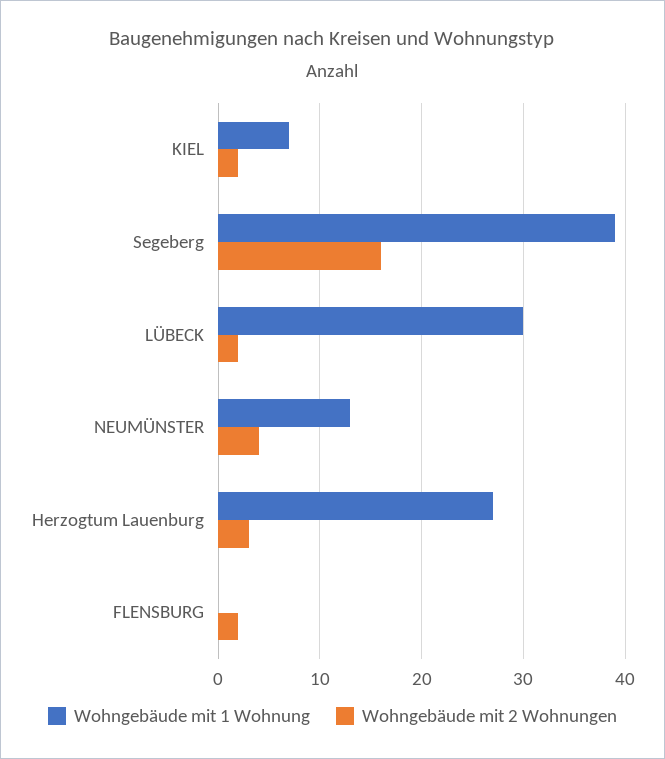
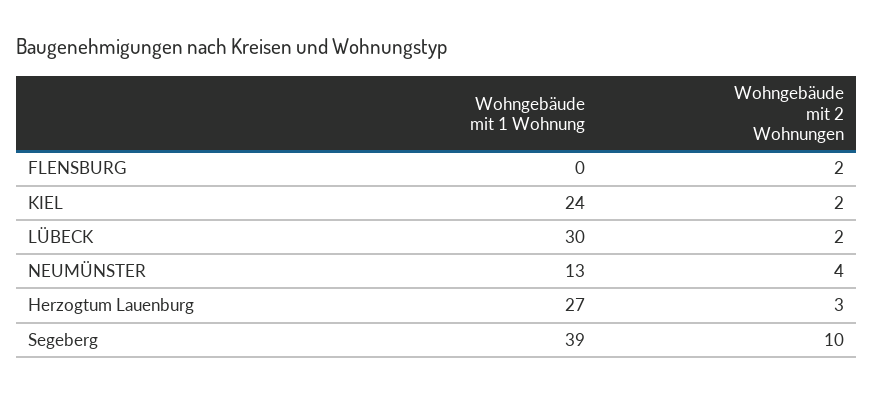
  {
    "Wohngebäude mit 1 Wohnung": {
-     "KIEL": 7,
+     "KIEL": 24,
      "Segeberg": 39,
      "LÜBECK": 30,
      "NEUMÜNSTER": 13,
      "Herzogtum Lauenburg": 27,
      "FLENSBURG": 0
    },
    "Wohngebäude mit 2 Wohnungen": {
      "KIEL": 2,
-     "Segeberg": 16,
+     "Segeberg": 10,
      "LÜBECK": 2,
      "NEUMÜNSTER": 4,
      "Herzogtum Lauenburg": 3,
      "FLENSBURG": 2
    }
  }

